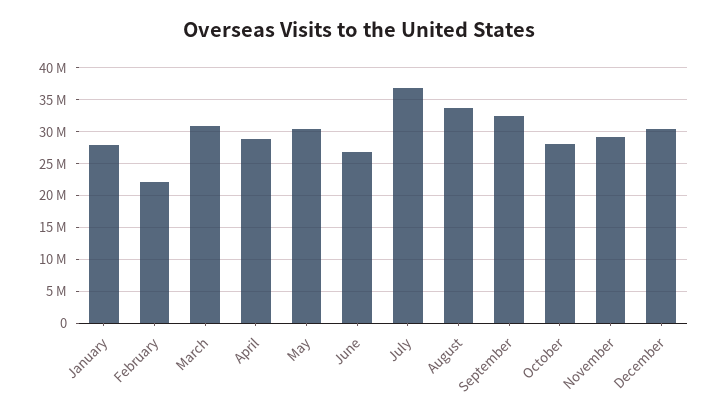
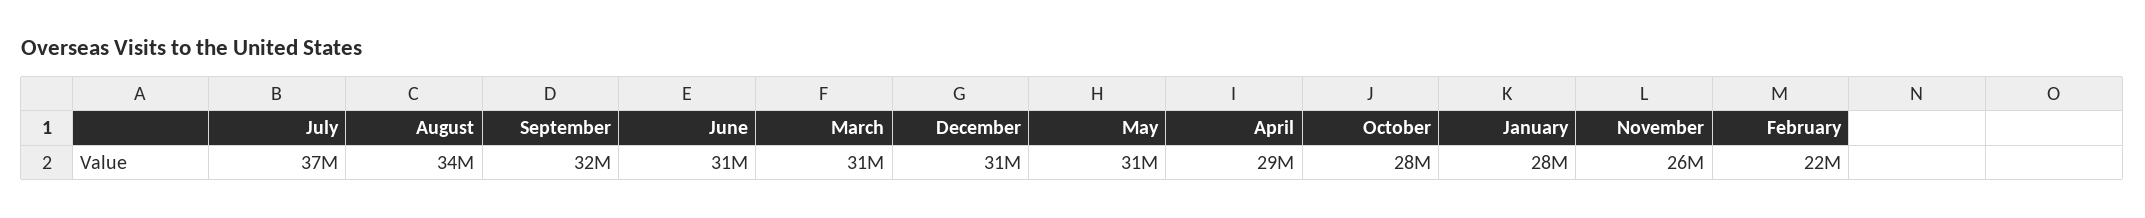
  {
    "January": 28000000,
    "February": 22000000,
    "March": 31000000,
    "April": 29000000,
    "May": 31000000,
-   "June": 27000000,
+   "June": 31000000,
    "July": 37000000,
    "August": 34000000,
    "September": 32000000,
    "October": 28000000,
-   "November": 29000000,
+   "November": 26000000,
    "December": 31000000
  }

